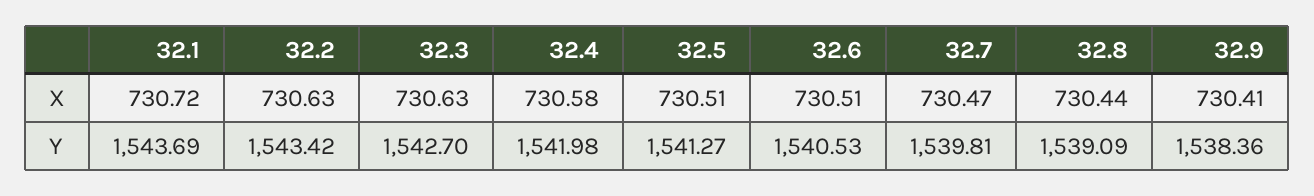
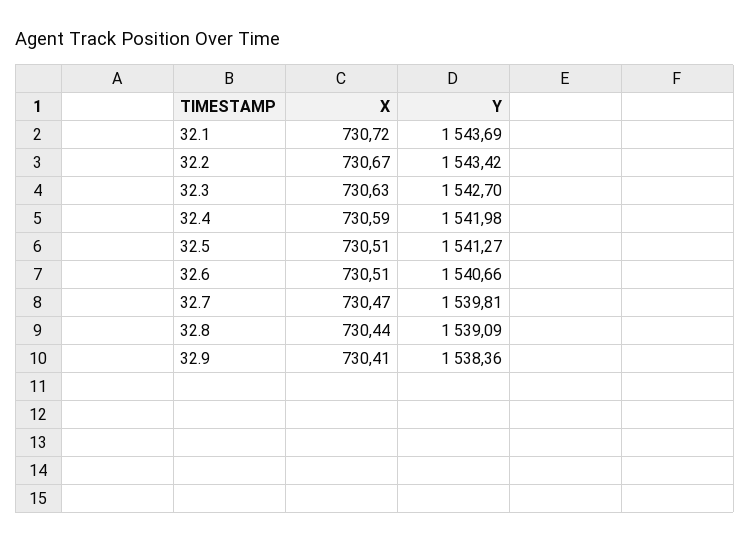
  {
    "32.1": {
      "X": 730.72,
      "Y": 1543.69
    },
    "32.2": {
-     "X": 730.63,
+     "X": 730.67,
      "Y": 1543.42
    },
    "32.3": {
      "X": 730.63,
      "Y": 1542.7
    },
    "32.4": {
-     "X": 730.58,
+     "X": 730.59,
      "Y": 1541.98
    },
    "32.5": {
      "X": 730.51,
      "Y": 1541.27
    },
    "32.6": {
      "X": 730.51,
-     "Y": 1540.53
+     "Y": 1540.66
    },
    "32.7": {
      "X": 730.47,
      "Y": 1539.81
    },
    "32.8": {
      "X": 730.44,
      "Y": 1539.09
    },
    "32.9": {
      "X": 730.41,
      "Y": 1538.36
    }
  }

